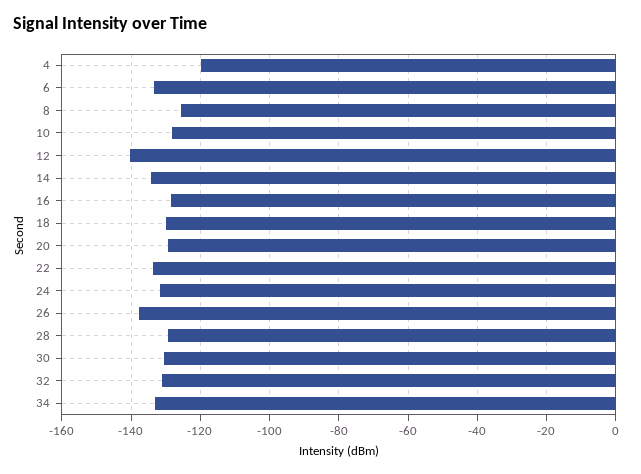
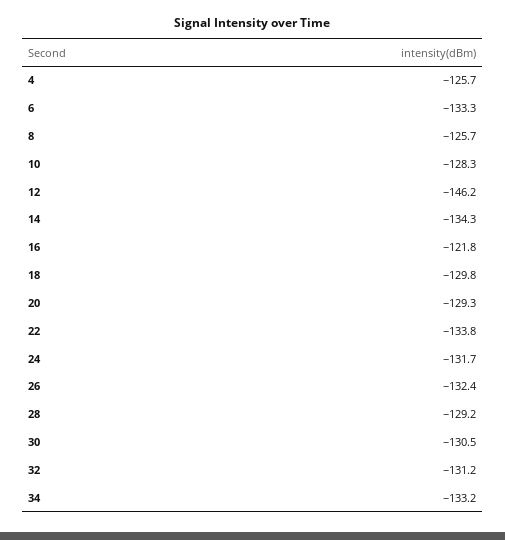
  {
-   "4": -120,
+   "4": -125.7,
    "6": -133.3,
    "8": -125.7,
    "10": -128.3,
-   "12": -140,
+   "12": -146.2,
    "14": -134.3,
-   "16": -128,
+   "16": -121.8,
    "18": -129.8,
    "20": -129.3,
    "22": -133.8,
    "24": -131.7,
-   "26": -138,
+   "26": -132.4,
    "28": -129.2,
    "30": -130.5,
    "32": -131.2,
    "34": -133.2
  }

